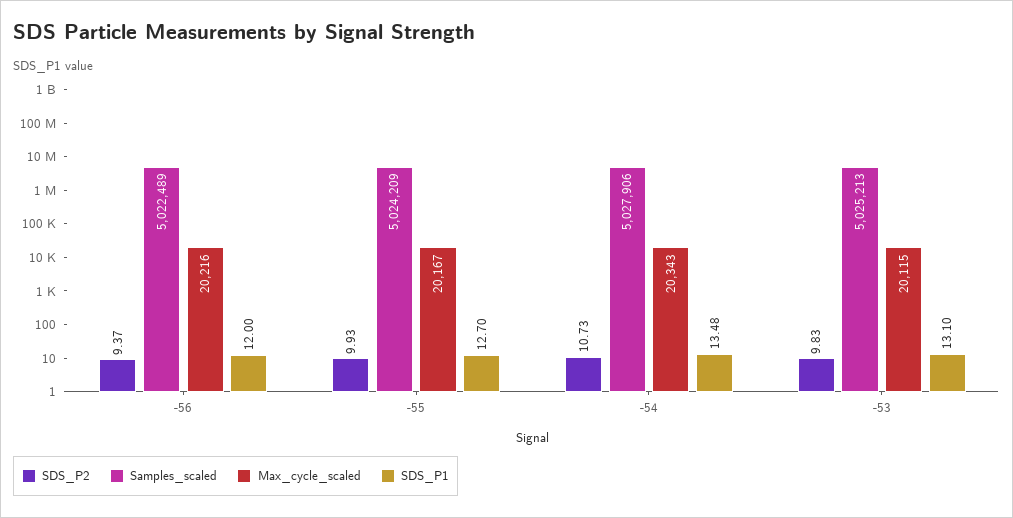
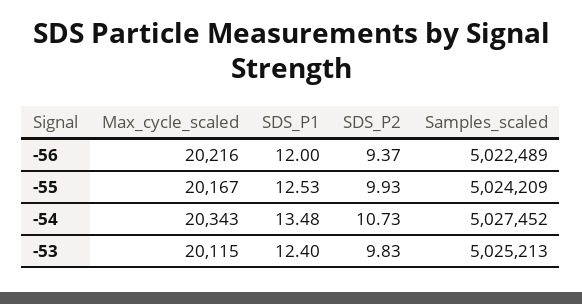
  {
    "SDS_P2": {
      "-56": 9.37,
      "-55": 9.93,
      "-54": 10.73,
      "-53": 9.83
    },
    "Samples_scaled": {
      "-56": 5022489,
      "-55": 5024209,
-     "-54": 5027906,
+     "-54": 5027452,
      "-53": 5025213
    },
    "Max_cycle_scaled": {
      "-56": 20216,
      "-55": 20167,
      "-54": 20343,
      "-53": 20115
    },
    "SDS_P1": {
      "-56": 12,
-     "-55": 12.7,
+     "-55": 12.53,
      "-54": 13.48,
-     "-53": 13.1
+     "-53": 12.4
    }
  }

